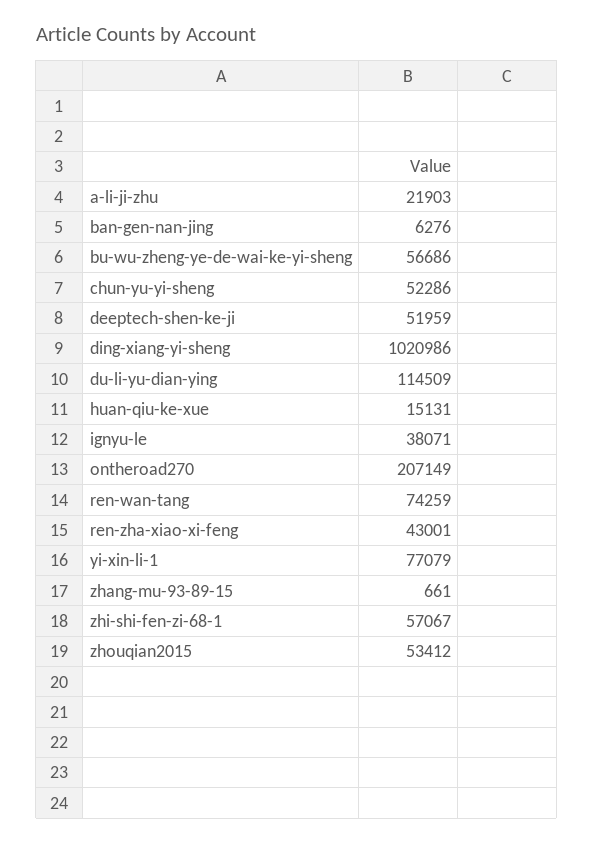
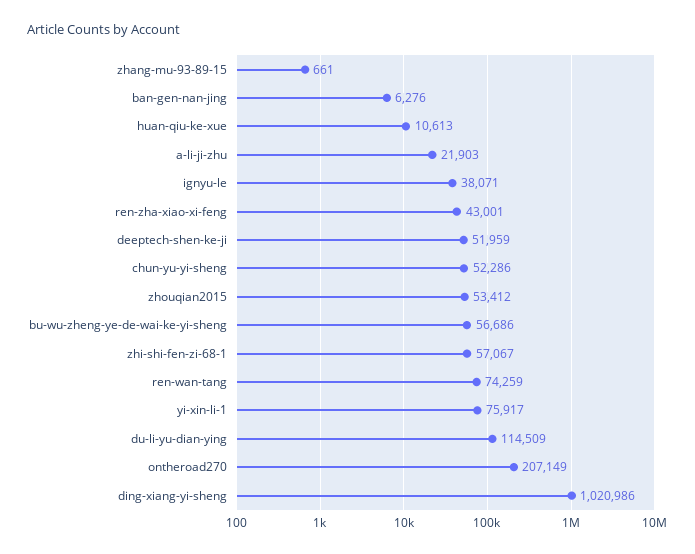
  {
    "a-li-ji-zhu": 21903,
    "ban-gen-nan-jing": 6276,
    "bu-wu-zheng-ye-de-wai-ke-yi-sheng": 56686,
    "chun-yu-yi-sheng": 52286,
    "deeptech-shen-ke-ji": 51959,
    "ding-xiang-yi-sheng": 1020986,
    "du-li-yu-dian-ying": 114509,
-   "huan-qiu-ke-xue": 15131,
+   "huan-qiu-ke-xue": 10613,
    "ignyu-le": 38071,
    "ontheroad270": 207149,
    "ren-wan-tang": 74259,
    "ren-zha-xiao-xi-feng": 43001,
-   "yi-xin-li-1": 77079,
+   "yi-xin-li-1": 75917,
    "zhang-mu-93-89-15": 661,
    "zhi-shi-fen-zi-68-1": 57067,
    "zhouqian2015": 53412
  }

